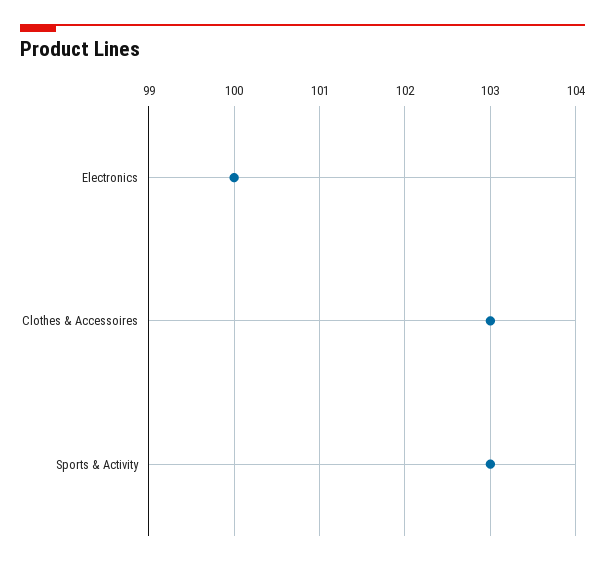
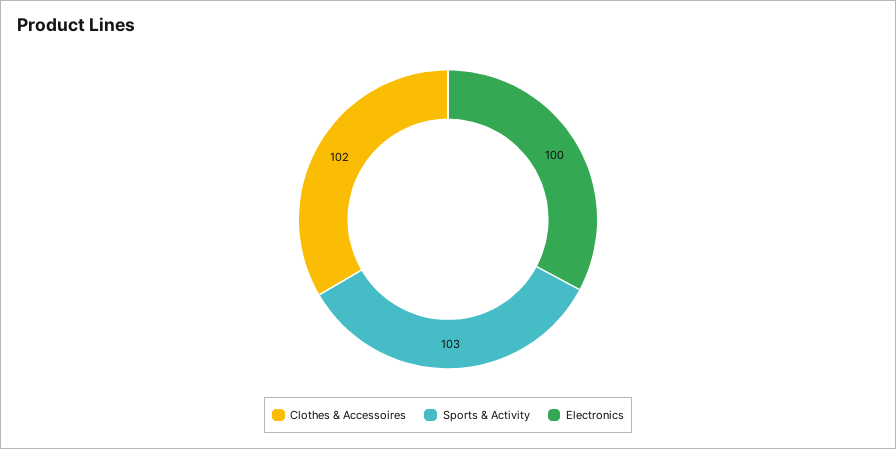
  {
    "Electronics": 100,
-   "Clothes & Accessoires": 103,
+   "Clothes & Accessoires": 102,
    "Sports & Activity": 103
  }

